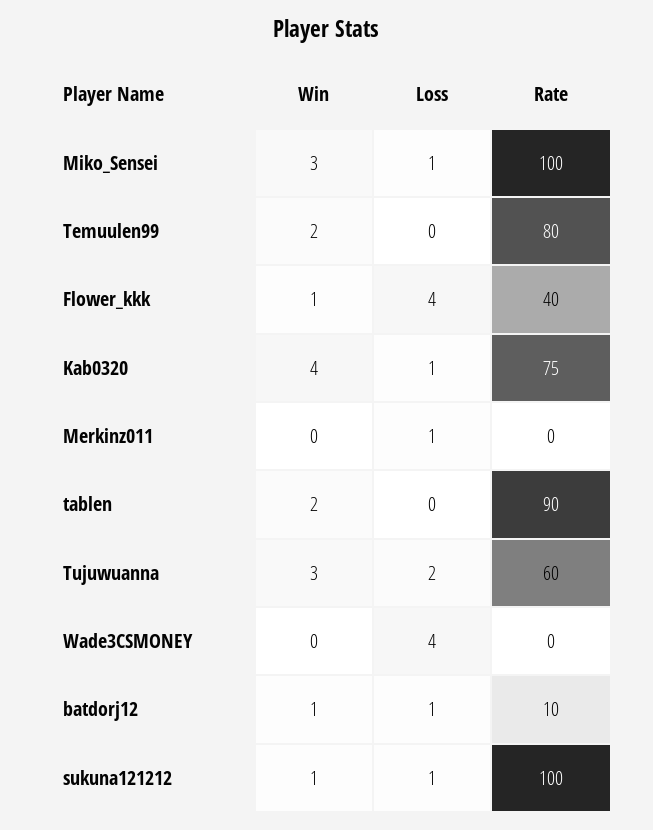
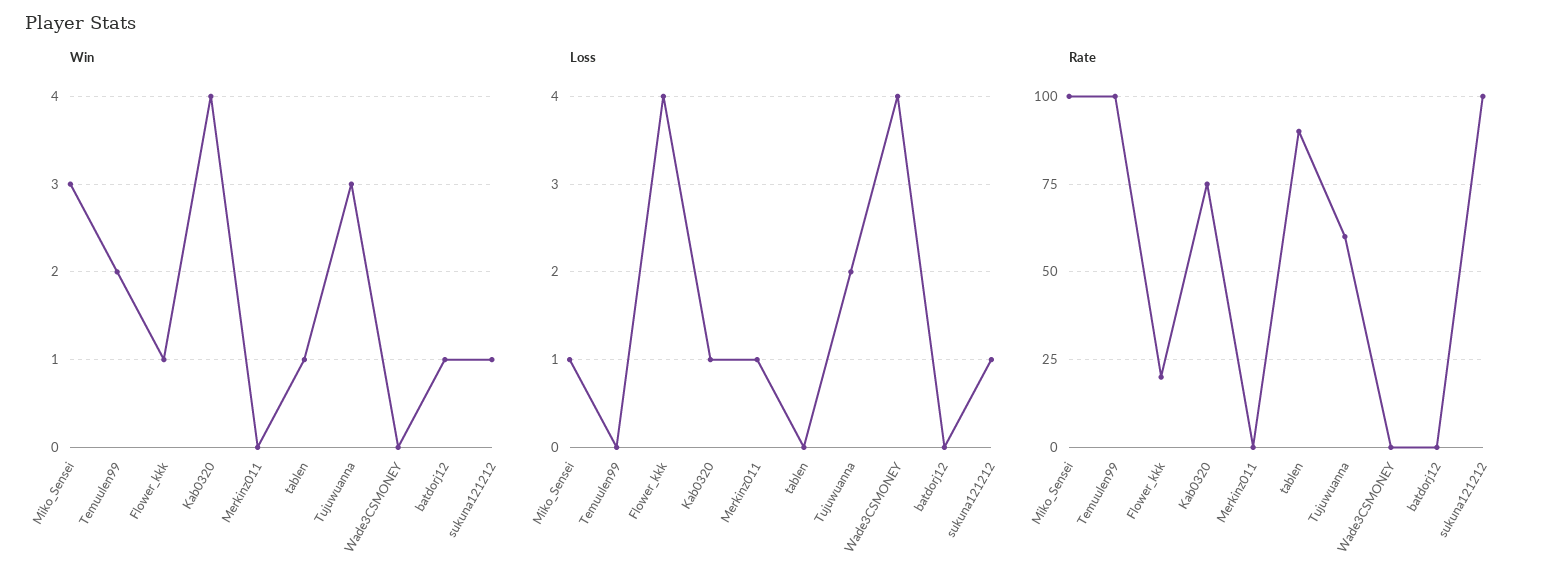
  {
    "Win": {
      "Miko_Sensei": 3,
      "Temuulen99": 2,
      "Flower_kkk": 1,
      "Kab0320": 4,
      "Merkinz011": 0,
-     "tablen": 2,
+     "tablen": 1,
      "Tujuwuanna": 3,
      "Wade3CSMONEY": 0,
      "batdorj12": 1,
      "sukuna121212": 1
    },
    "Loss": {
      "Miko_Sensei": 1,
      "Temuulen99": 0,
      "Flower_kkk": 4,
      "Kab0320": 1,
      "Merkinz011": 1,
      "tablen": 0,
      "Tujuwuanna": 2,
      "Wade3CSMONEY": 4,
-     "batdorj12": 1,
+     "batdorj12": 0,
      "sukuna121212": 1
    },
    "Rate": {
      "Miko_Sensei": 100,
-     "Temuulen99": 80,
+     "Temuulen99": 100,
-     "Flower_kkk": 40,
+     "Flower_kkk": 20,
      "Kab0320": 75,
      "Merkinz011": 0,
      "tablen": 90,
      "Tujuwuanna": 60,
      "Wade3CSMONEY": 0,
-     "batdorj12": 10,
+     "batdorj12": 0,
      "sukuna121212": 100
    }
  }

